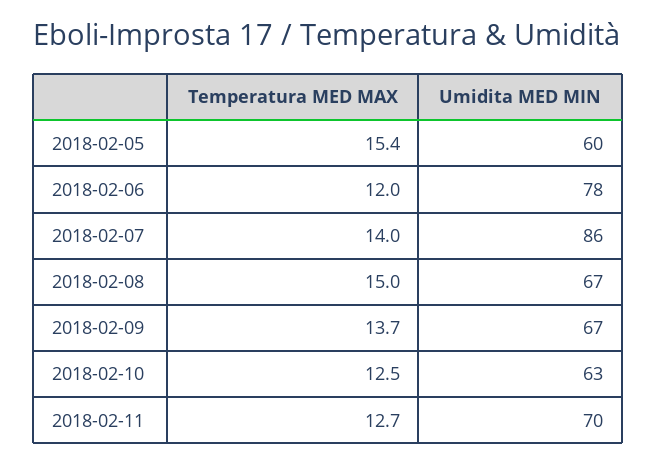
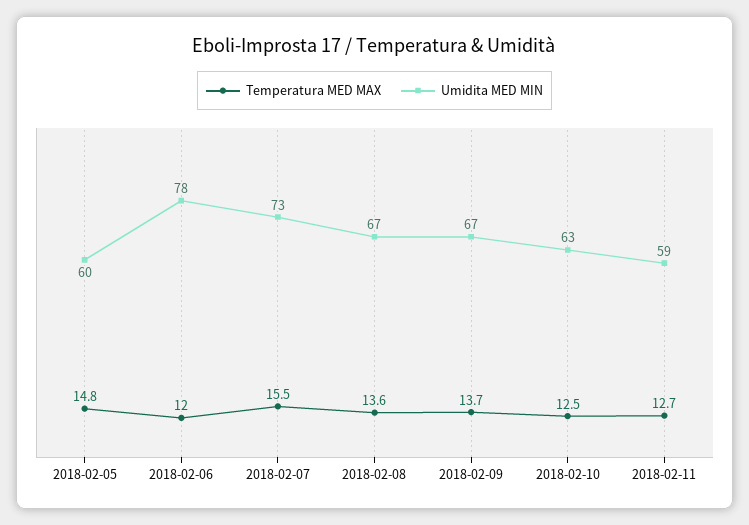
  {
    "Temperatura MED MAX": {
-     "2018-02-05": 15.4,
+     "2018-02-05": 14.8,
      "2018-02-06": 12,
-     "2018-02-07": 14,
+     "2018-02-07": 15.5,
-     "2018-02-08": 15,
+     "2018-02-08": 13.6,
      "2018-02-09": 13.7,
      "2018-02-10": 12.5,
      "2018-02-11": 12.7
    },
    "Umidita MED MIN": {
      "2018-02-05": 60,
      "2018-02-06": 78,
-     "2018-02-07": 86,
+     "2018-02-07": 73,
      "2018-02-08": 67,
      "2018-02-09": 67,
      "2018-02-10": 63,
-     "2018-02-11": 70
+     "2018-02-11": 59
    }
  }

